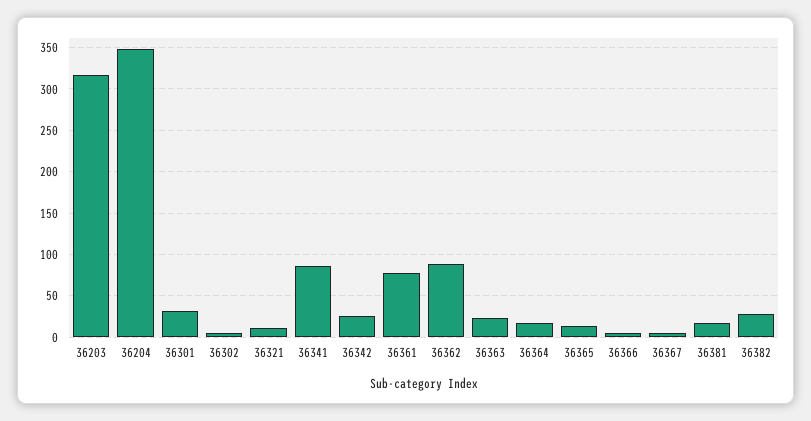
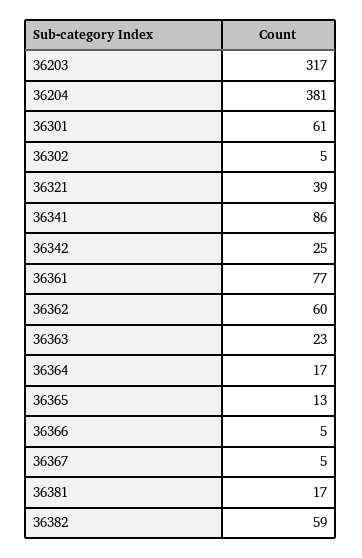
  {
    "36203": 317,
-   "36204": 350,
+   "36204": 381,
-   "36301": 30,
+   "36301": 61,
    "36302": 5,
-   "36321": 10,
+   "36321": 39,
    "36341": 86,
    "36342": 25,
    "36361": 77,
-   "36362": 90,
+   "36362": 60,
    "36363": 23,
    "36364": 17,
    "36365": 13,
    "36366": 5,
    "36367": 5,
    "36381": 17,
-   "36382": 30
+   "36382": 59
  }

